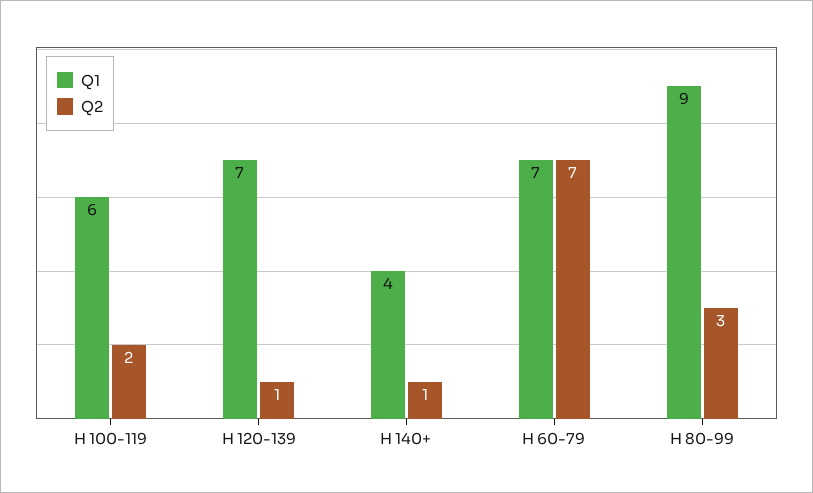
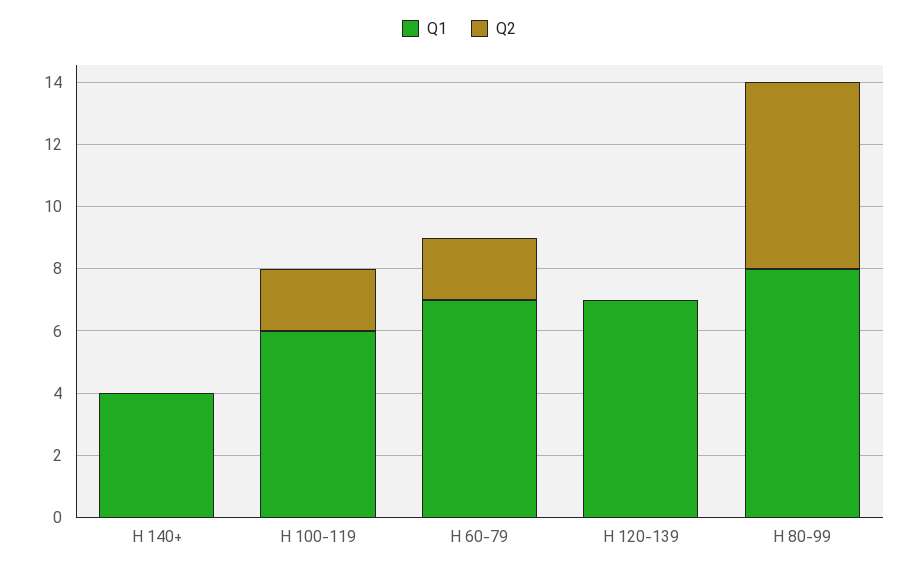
  {
    "Q1": {
      "H 100-119": 6,
      "H 120-139": 7,
      "H 140+": 4,
      "H 60-79": 7,
-     "H 80-99": 9
+     "H 80-99": 8
    },
    "Q2": {
      "H 100-119": 2,
-     "H 120-139": 1,
+     "H 120-139": 0,
-     "H 140+": 1,
+     "H 140+": 0,
-     "H 60-79": 7,
+     "H 60-79": 2,
-     "H 80-99": 3
+     "H 80-99": 6
    }
  }

